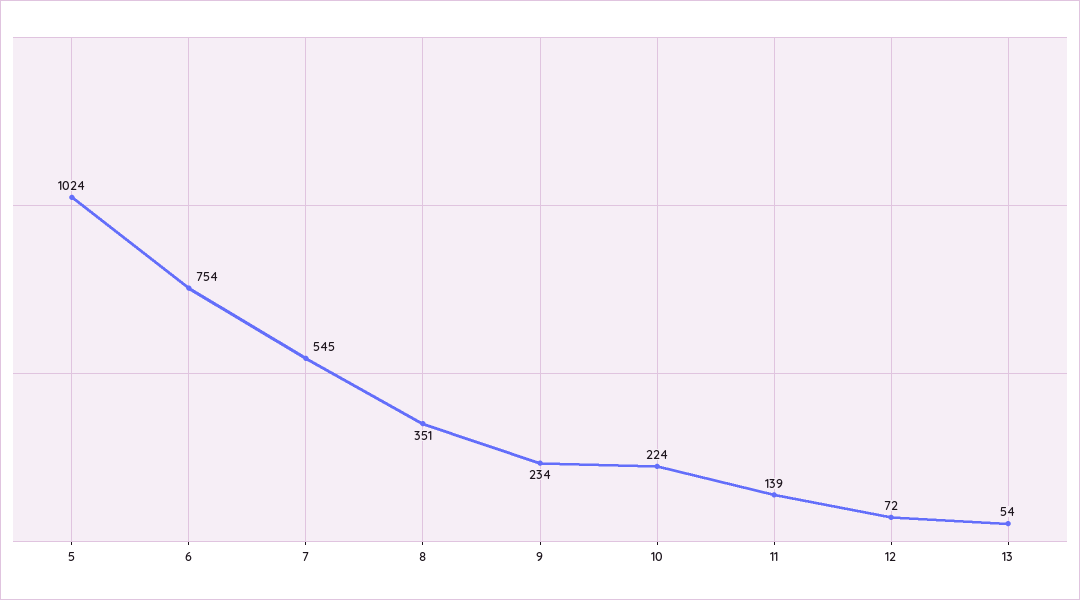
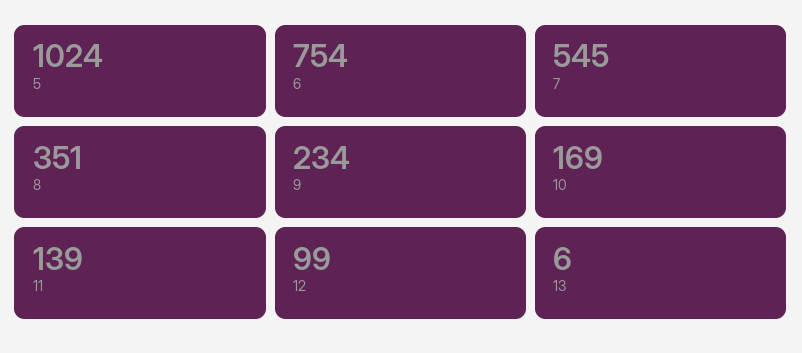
  {
    "5": 1024,
    "6": 754,
    "7": 545,
    "8": 351,
    "9": 234,
-   "10": 224,
+   "10": 169,
    "11": 139,
-   "12": 72,
+   "12": 99,
-   "13": 54
+   "13": 6
  }

